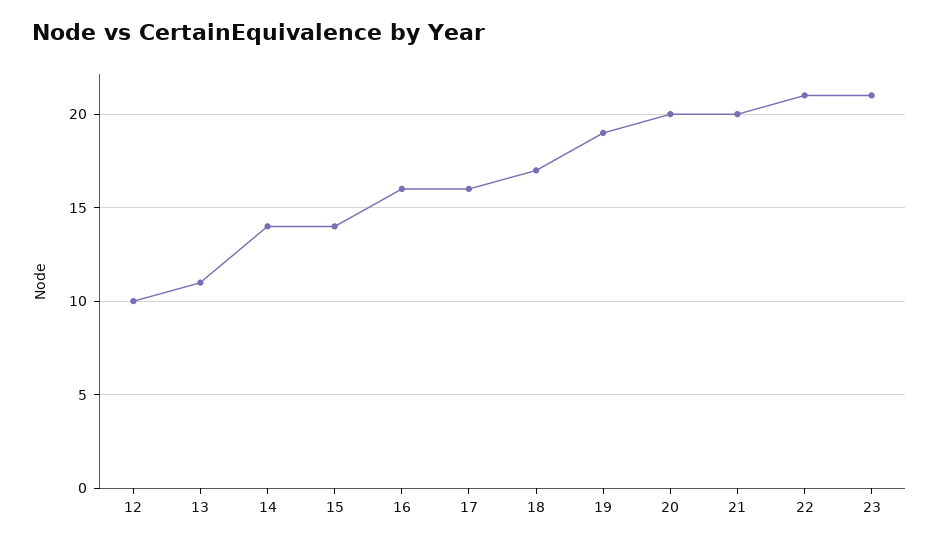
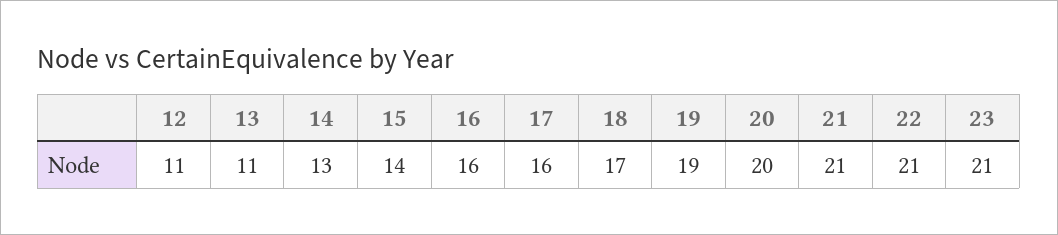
  {
-   "12": 10,
+   "12": 11,
    "13": 11,
-   "14": 14,
+   "14": 13,
    "15": 14,
    "16": 16,
    "17": 16,
    "18": 17,
    "19": 19,
    "20": 20,
-   "21": 20,
+   "21": 21,
    "22": 21,
    "23": 21
  }

